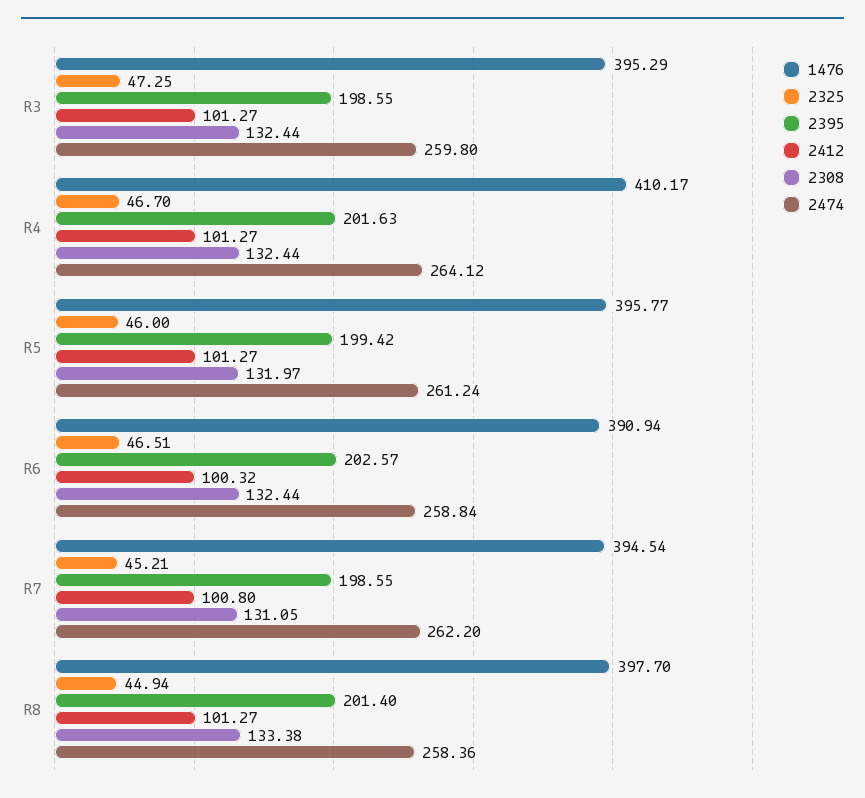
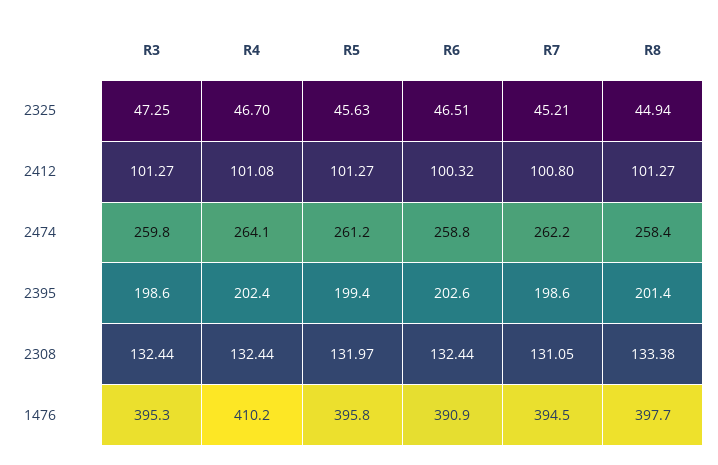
  {
    "1476": {
      "R3": 395.29,
      "R4": 410.17,
      "R5": 395.77,
      "R6": 390.94,
      "R7": 394.54,
      "R8": 397.7
    },
    "2325": {
      "R3": 47.25,
      "R4": 46.7,
-     "R5": 46,
+     "R5": 45.63,
      "R6": 46.51,
      "R7": 45.21,
      "R8": 44.94
    },
    "2395": {
      "R3": 198.55,
-     "R4": 201.63,
+     "R4": 202.4,
      "R5": 199.42,
      "R6": 202.57,
      "R7": 198.55,
      "R8": 201.4
    },
    "2412": {
      "R3": 101.27,
-     "R4": 101.27,
+     "R4": 101.08,
      "R5": 101.27,
      "R6": 100.32,
      "R7": 100.8,
      "R8": 101.27
    },
    "2308": {
      "R3": 132.44,
      "R4": 132.44,
      "R5": 131.97,
      "R6": 132.44,
      "R7": 131.05,
      "R8": 133.38
    },
    "2474": {
      "R3": 259.8,
      "R4": 264.12,
      "R5": 261.24,
      "R6": 258.84,
      "R7": 262.2,
      "R8": 258.36
    }
  }

